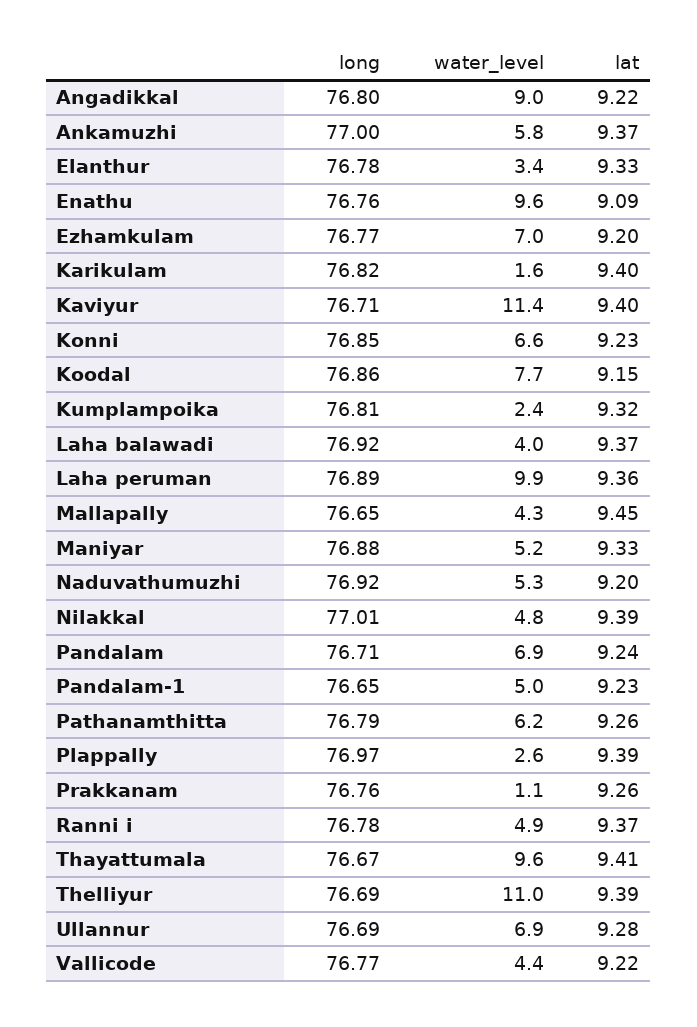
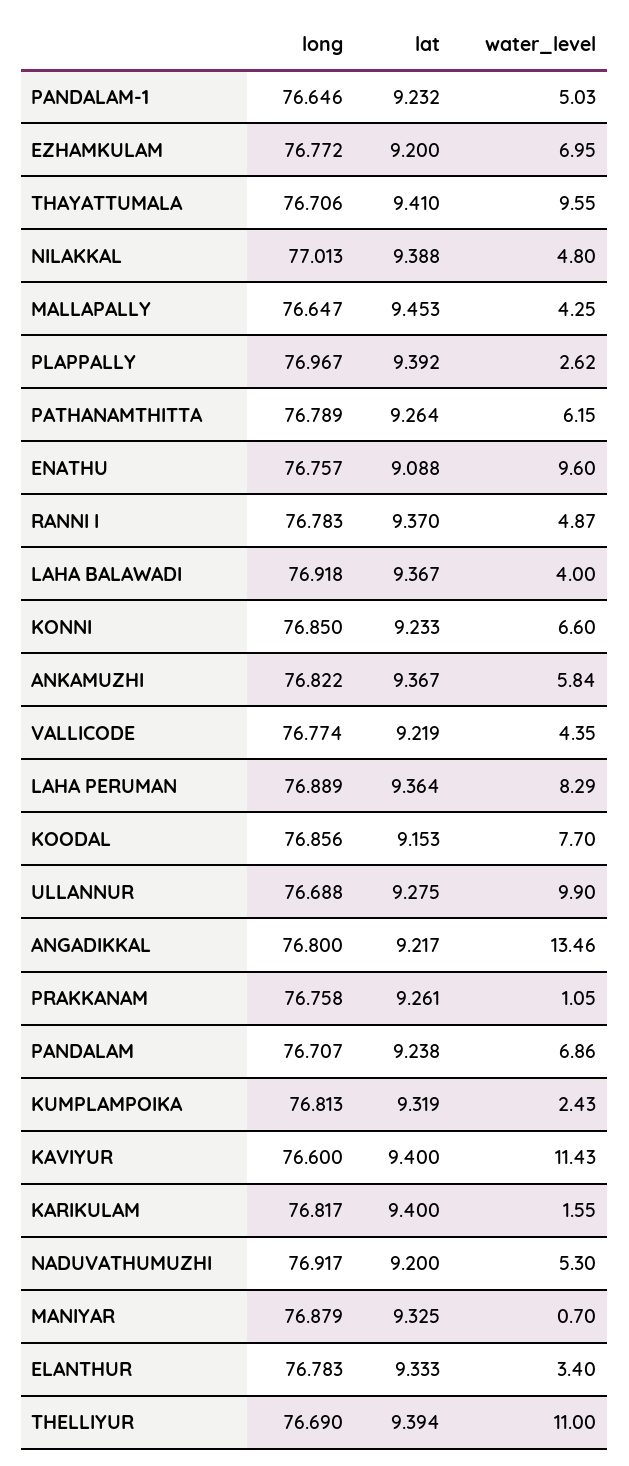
  {
    "long": {
      "Angadikkal": 76.8,
-     "Ankamuzhi": 77,
+     "Ankamuzhi": 76.822,
      "Elanthur": 76.783,
      "Enathu": 76.757,
      "Ezhamkulam": 76.772,
      "Karikulam": 76.817,
-     "Kaviyur": 76.71,
+     "Kaviyur": 76.6,
      "Konni": 76.85,
      "Koodal": 76.856,
      "Kumplampoika": 76.813,
      "Laha balawadi": 76.918,
      "Laha peruman": 76.889,
      "Mallapally": 76.647,
      "Maniyar": 76.879,
      "Naduvathumuzhi": 76.917,
      "Nilakkal": 77.013,
      "Pandalam": 76.707,
      "Pandalam-1": 76.646,
      "Pathanamthitta": 76.789,
      "Plappally": 76.967,
      "Prakkanam": 76.758,
      "Ranni i": 76.783,
-     "Thayattumala": 76.67,
+     "Thayattumala": 76.706,
      "Thelliyur": 76.69,
      "Ullannur": 76.688,
      "Vallicode": 76.774
    },
    "water_level": {
-     "Angadikkal": 9,
+     "Angadikkal": 13.46,
      "Ankamuzhi": 5.84,
      "Elanthur": 3.4,
      "Enathu": 9.6,
      "Ezhamkulam": 6.95,
      "Karikulam": 1.55,
      "Kaviyur": 11.43,
      "Konni": 6.6,
      "Koodal": 7.7,
      "Kumplampoika": 2.43,
      "Laha balawadi": 4,
-     "Laha peruman": 9.9,
+     "Laha peruman": 8.29,
      "Mallapally": 4.25,
-     "Maniyar": 5.2,
+     "Maniyar": 0.7,
      "Naduvathumuzhi": 5.3,
      "Nilakkal": 4.8,
      "Pandalam": 6.86,
      "Pandalam-1": 5.03,
      "Pathanamthitta": 6.15,
      "Plappally": 2.62,
      "Prakkanam": 1.05,
      "Ranni i": 4.87,
      "Thayattumala": 9.55,
      "Thelliyur": 11,
-     "Ullannur": 6.9,
+     "Ullannur": 9.9,
      "Vallicode": 4.35
    },
    "lat": {
      "Angadikkal": 9.217,
      "Ankamuzhi": 9.367,
      "Elanthur": 9.333,
      "Enathu": 9.088,
      "Ezhamkulam": 9.2,
      "Karikulam": 9.4,
      "Kaviyur": 9.4,
      "Konni": 9.233,
      "Koodal": 9.153,
      "Kumplampoika": 9.319,
      "Laha balawadi": 9.367,
      "Laha peruman": 9.364,
      "Mallapally": 9.453,
      "Maniyar": 9.325,
      "Naduvathumuzhi": 9.2,
      "Nilakkal": 9.388,
      "Pandalam": 9.238,
      "Pandalam-1": 9.232,
      "Pathanamthitta": 9.264,
      "Plappally": 9.392,
      "Prakkanam": 9.261,
      "Ranni i": 9.37,
      "Thayattumala": 9.41,
      "Thelliyur": 9.394,
      "Ullannur": 9.275,
      "Vallicode": 9.219
    }
  }

